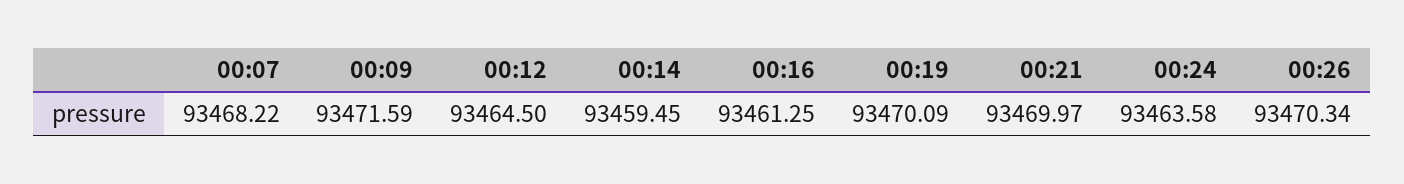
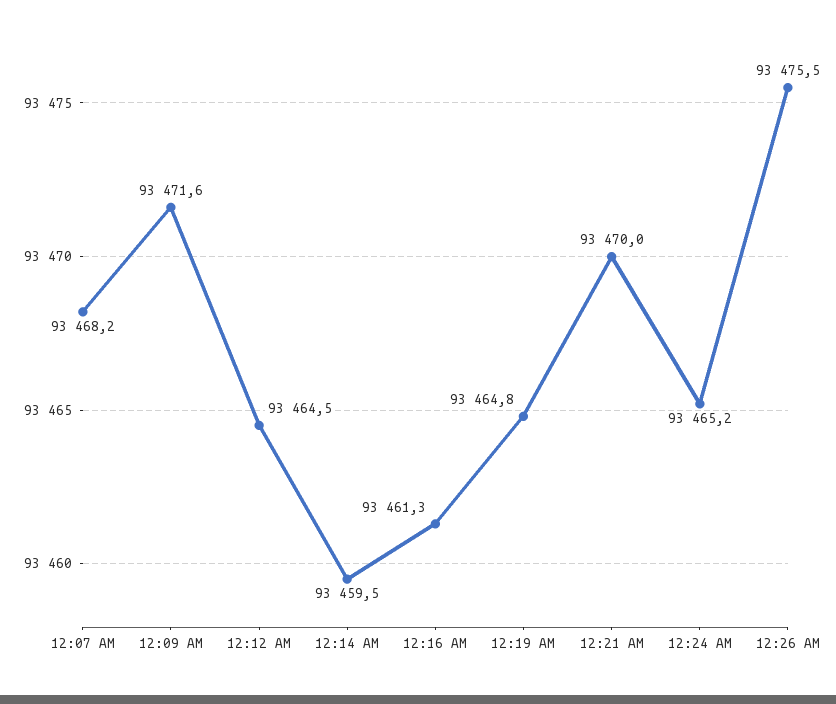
  {
    "00:07": 93468.22,
    "00:09": 93471.59,
    "00:12": 93464.5,
    "00:14": 93459.45,
    "00:16": 93461.25,
-   "00:19": 93470.09,
+   "00:19": 93464.8,
    "00:21": 93469.97,
-   "00:24": 93463.58,
+   "00:24": 93465.2,
-   "00:26": 93470.34
+   "00:26": 93475.5
  }

